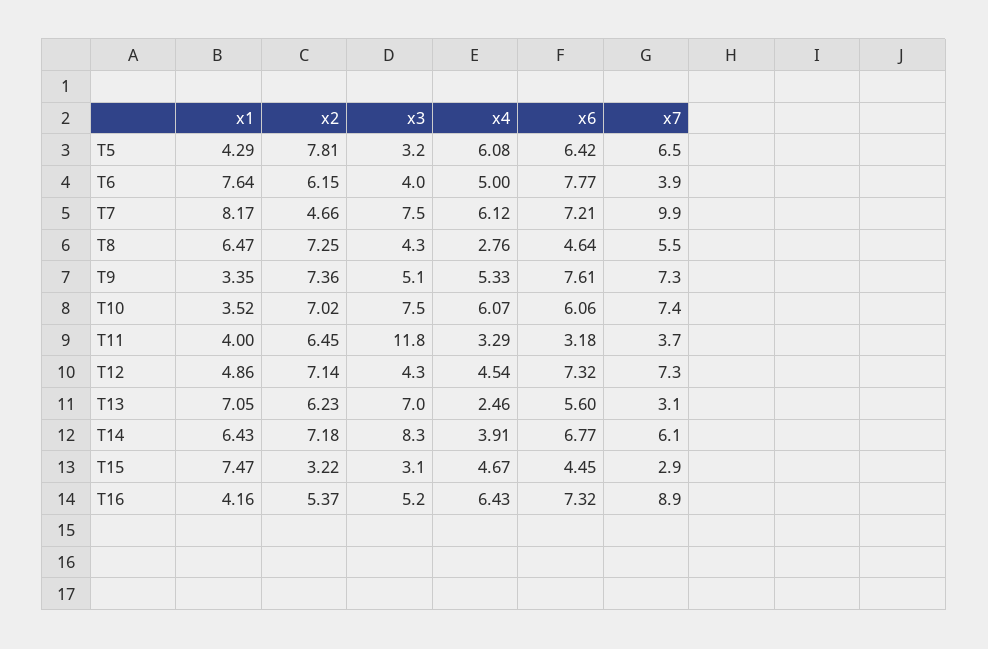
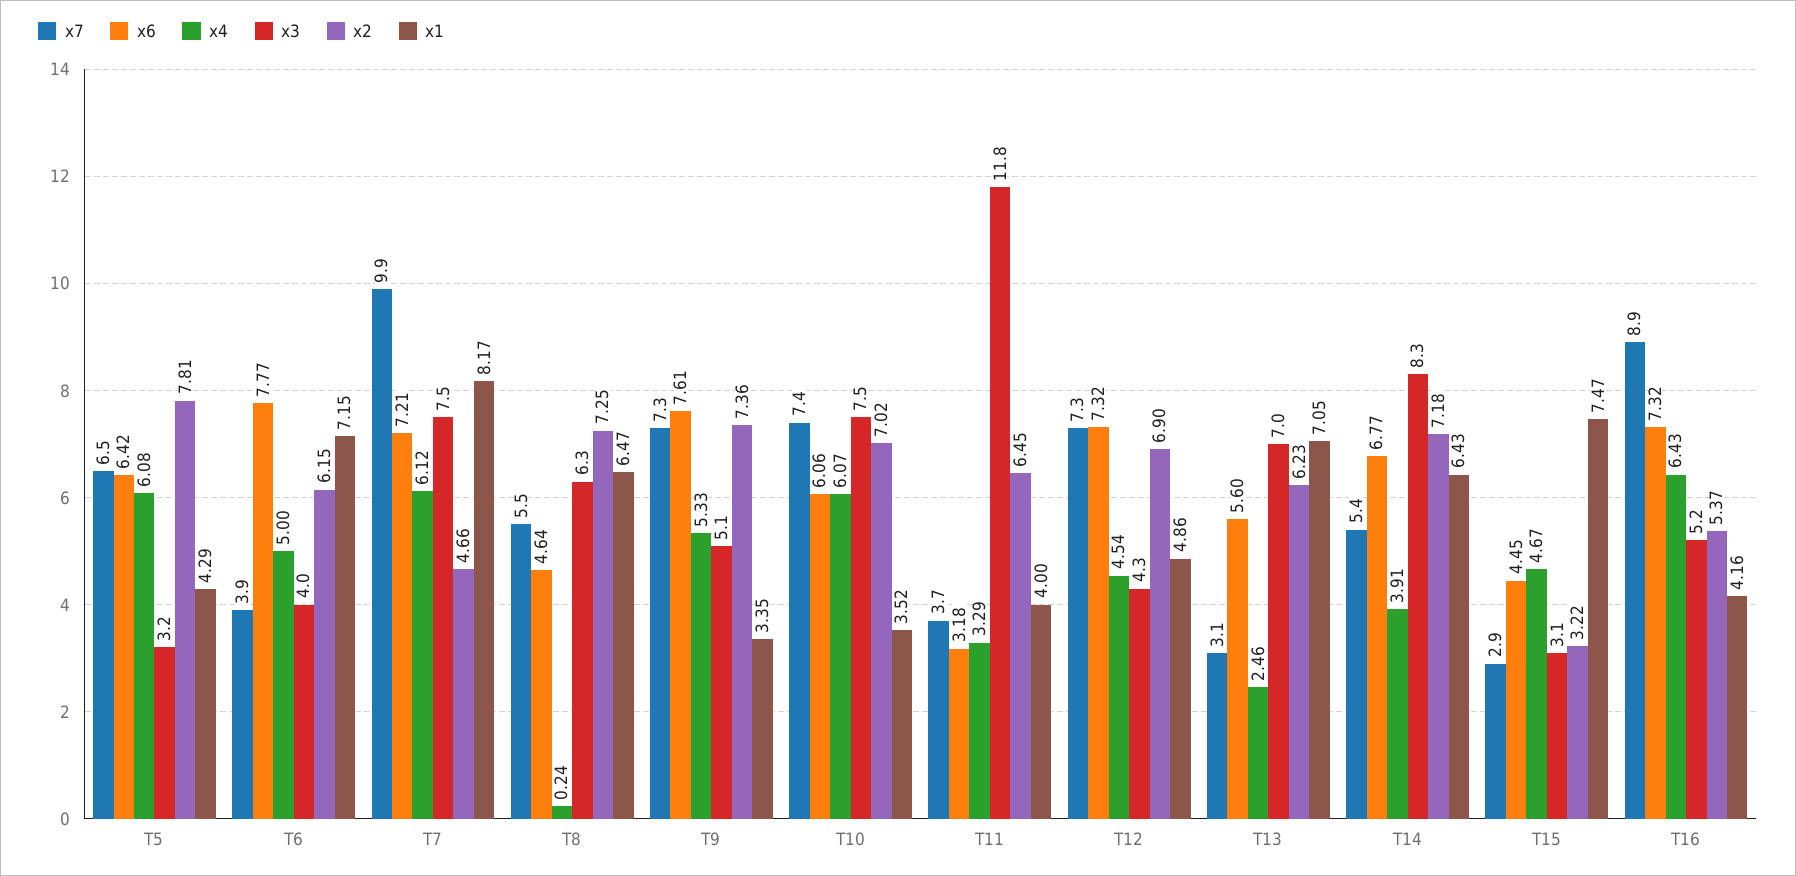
  {
    "x1": {
      "T5": 4.29,
-     "T6": 7.64,
+     "T6": 7.15,
      "T7": 8.17,
      "T8": 6.47,
      "T9": 3.35,
      "T10": 3.52,
      "T11": 4,
      "T12": 4.86,
      "T13": 7.05,
      "T14": 6.43,
      "T15": 7.47,
      "T16": 4.16
    },
    "x2": {
      "T5": 7.81,
      "T6": 6.15,
      "T7": 4.66,
      "T8": 7.25,
      "T9": 7.36,
      "T10": 7.02,
      "T11": 6.45,
-     "T12": 7.14,
+     "T12": 6.9,
      "T13": 6.23,
      "T14": 7.18,
      "T15": 3.22,
      "T16": 5.37
    },
    "x3": {
      "T5": 3.2,
      "T6": 4,
      "T7": 7.5,
-     "T8": 4.3,
+     "T8": 6.3,
      "T9": 5.1,
      "T10": 7.5,
      "T11": 11.8,
      "T12": 4.3,
      "T13": 7,
      "T14": 8.3,
      "T15": 3.1,
      "T16": 5.2
    },
    "x4": {
      "T5": 6.08,
      "T6": 5,
      "T7": 6.12,
-     "T8": 2.76,
+     "T8": 0.24,
      "T9": 5.33,
      "T10": 6.07,
      "T11": 3.29,
      "T12": 4.54,
      "T13": 2.46,
      "T14": 3.91,
      "T15": 4.67,
      "T16": 6.43
    },
    "x6": {
      "T5": 6.42,
      "T6": 7.77,
      "T7": 7.21,
      "T8": 4.64,
      "T9": 7.61,
      "T10": 6.06,
      "T11": 3.18,
      "T12": 7.32,
      "T13": 5.6,
      "T14": 6.77,
      "T15": 4.45,
      "T16": 7.32
    },
    "x7": {
      "T5": 6.5,
      "T6": 3.9,
      "T7": 9.9,
      "T8": 5.5,
      "T9": 7.3,
      "T10": 7.4,
      "T11": 3.7,
      "T12": 7.3,
      "T13": 3.1,
-     "T14": 6.1,
+     "T14": 5.4,
      "T15": 2.9,
      "T16": 8.9
    }
  }

